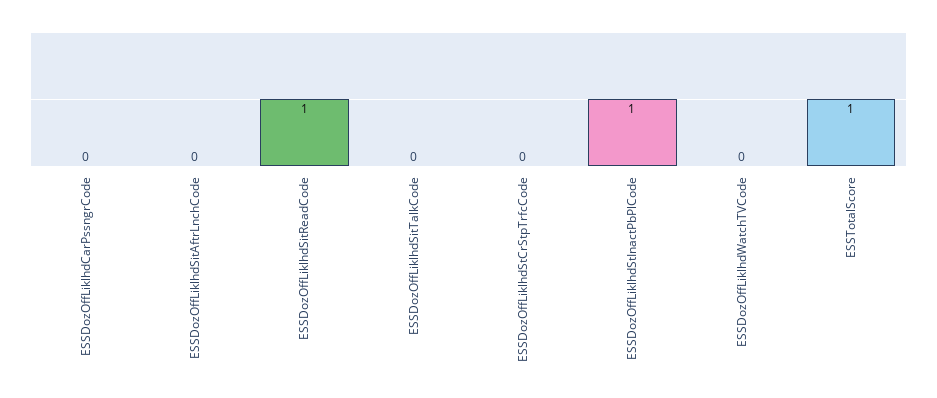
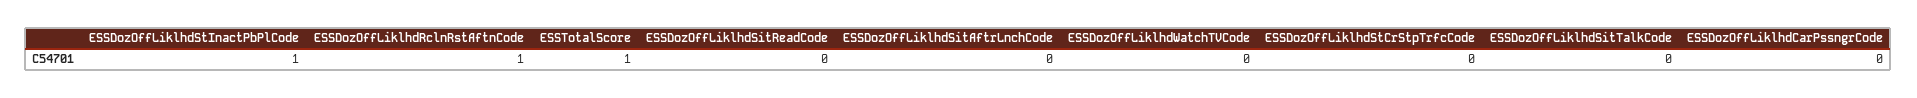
  {
    "ESSDozOffLiklhdCarPssngrCode": 0,
    "ESSDozOffLiklhdSitAftrLnchCode": 0,
-   "ESSDozOffLiklhdSitReadCode": 1,
+   "ESSDozOffLiklhdSitReadCode": 0,
    "ESSDozOffLiklhdSitTalkCode": 0,
    "ESSDozOffLiklhdStCrStpTrfcCode": 0,
    "ESSDozOffLiklhdStInactPbPlCode": 1,
    "ESSDozOffLiklhdWatchTVCode": 0,
-   "ESSTotalScore": 1
+   "ESSTotalScore": 1,
+   "ESSDozOffLiklhdRclnRstAftnCode": 1
  }

